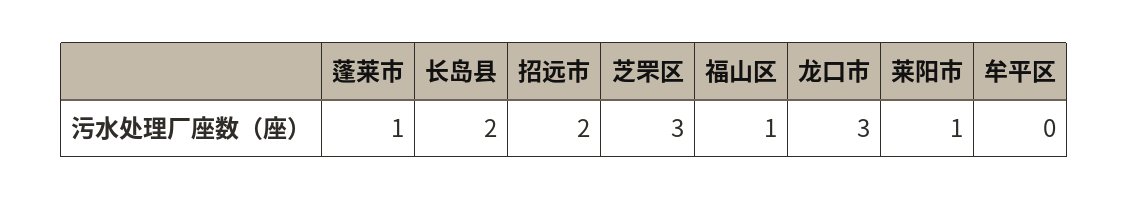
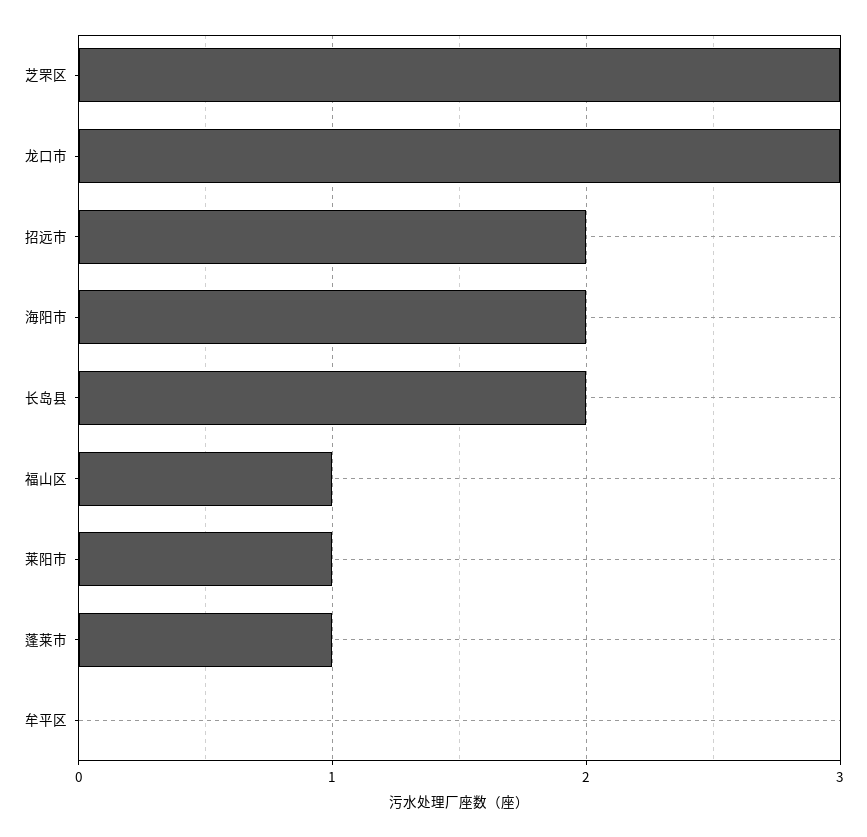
  {
    "蓬莱市": 1,
    "长岛县": 2,
    "招远市": 2,
    "芝罘区": 3,
    "福山区": 1,
    "龙口市": 3,
    "莱阳市": 1,
-   "牟平区": 0
+   "牟平区": 0,
+   "海阳市": 2
  }

